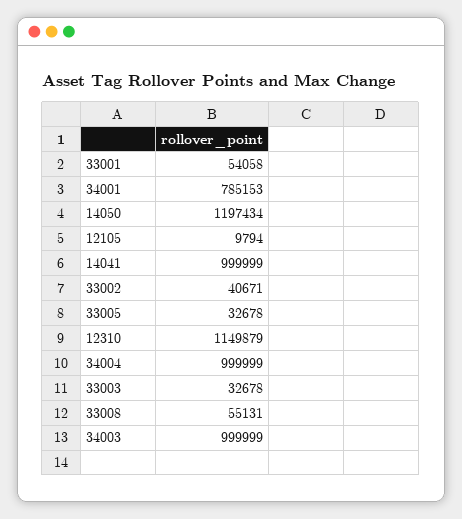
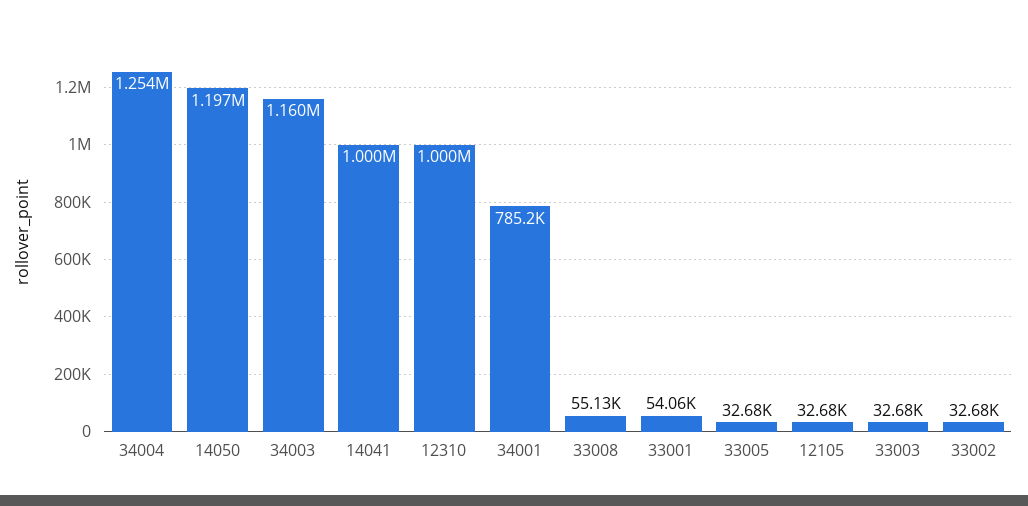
  {
    "33001": 54058,
    "34001": 785153,
    "14050": 1197434,
-   "12105": 9794,
+   "12105": 32680,
    "14041": 999999,
-   "33002": 40671,
+   "33002": 32680,
    "33005": 32678,
-   "12310": 1149879,
+   "12310": 1000000,
-   "34004": 999999,
+   "34004": 1254000,
    "33003": 32678,
    "33008": 55131,
-   "34003": 999999
+   "34003": 1160000
  }

